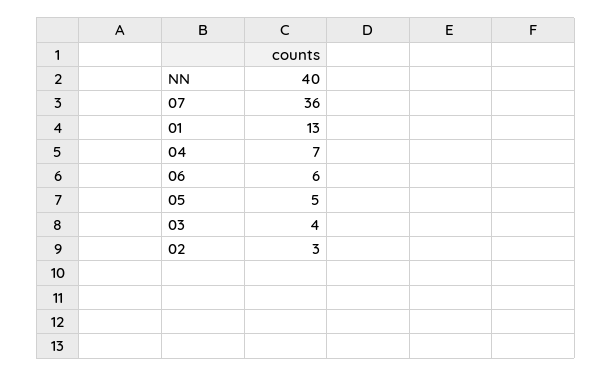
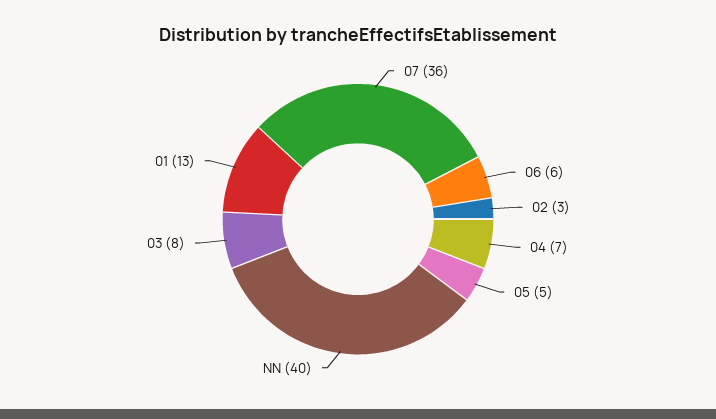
  {
    "NN": 40,
    "07": 36,
    "01": 13,
    "04": 7,
    "06": 6,
    "05": 5,
-   "03": 4,
+   "03": 8,
    "02": 3
  }

